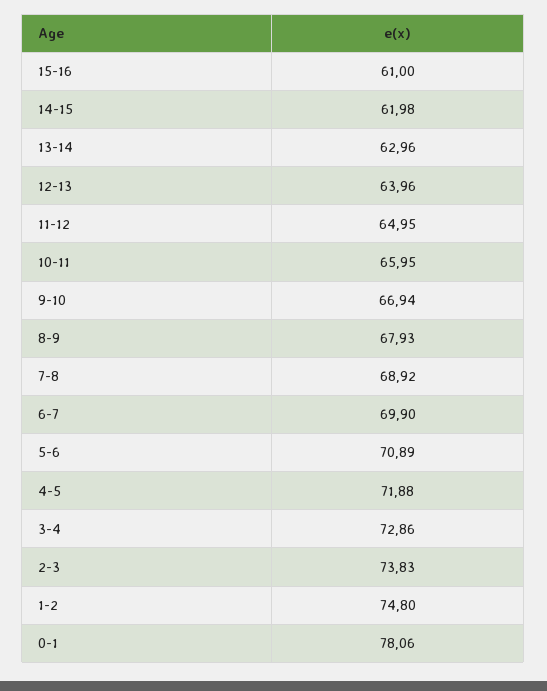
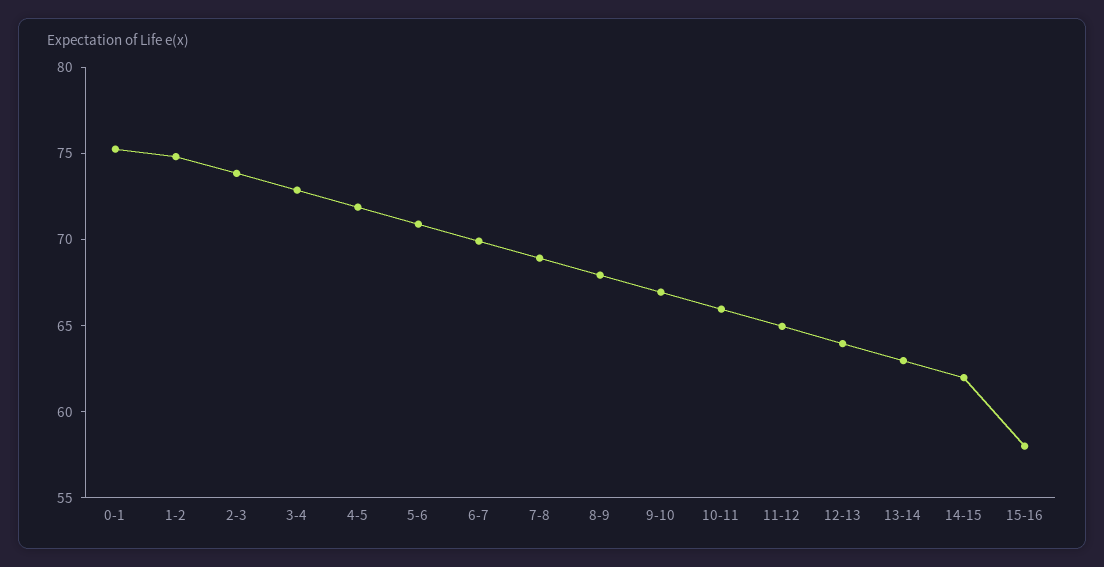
  {
-   "15-16": 61,
+   "15-16": 58,
    "14-15": 61.98,
    "13-14": 62.96,
    "12-13": 63.96,
    "11-12": 64.95,
    "10-11": 65.95,
    "9-10": 66.94,
    "8-9": 67.93,
    "7-8": 68.92,
    "6-7": 69.9,
    "5-6": 70.89,
    "4-5": 71.88,
    "3-4": 72.86,
    "2-3": 73.83,
    "1-2": 74.8,
-   "0-1": 78.06
+   "0-1": 75
  }

